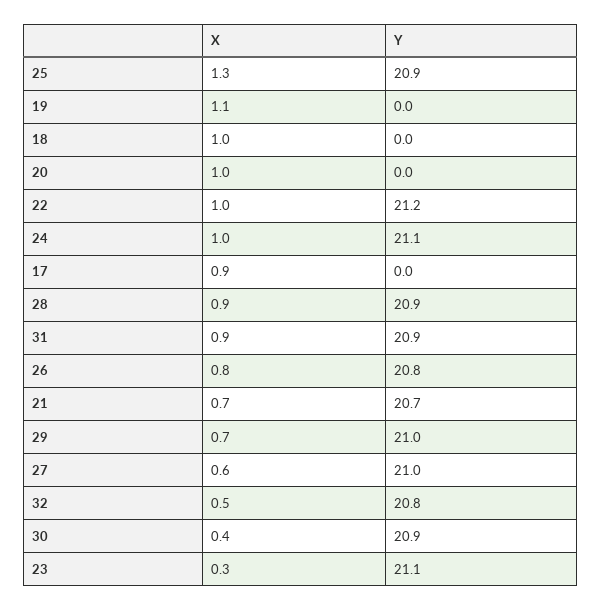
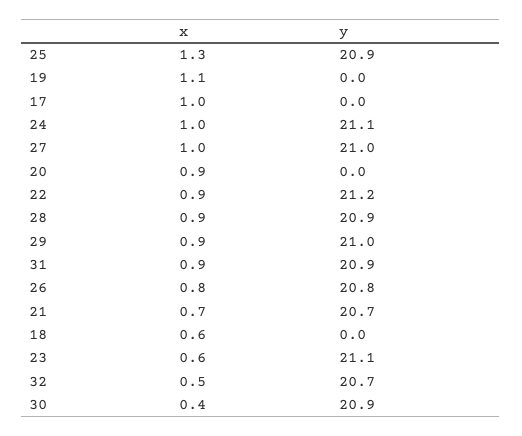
  {
    "X": {
      "25": 1.3,
      "19": 1.1,
-     "18": 1,
+     "18": 0.6,
-     "20": 1,
+     "20": 0.9,
-     "22": 1,
+     "22": 0.9,
      "24": 1,
-     "17": 0.9,
+     "17": 1,
      "28": 0.9,
      "31": 0.9,
      "26": 0.8,
      "21": 0.7,
-     "29": 0.7,
+     "29": 0.9,
-     "27": 0.6,
+     "27": 1,
      "32": 0.5,
      "30": 0.4,
-     "23": 0.3
+     "23": 0.6
    },
    "Y": {
      "25": 20.9,
      "19": 0,
      "18": 0,
      "20": 0,
      "22": 21.2,
      "24": 21.1,
      "17": 0,
      "28": 20.9,
      "31": 20.9,
      "26": 20.8,
      "21": 20.7,
      "29": 21,
      "27": 21,
-     "32": 20.8,
+     "32": 20.7,
      "30": 20.9,
      "23": 21.1
    }
  }

